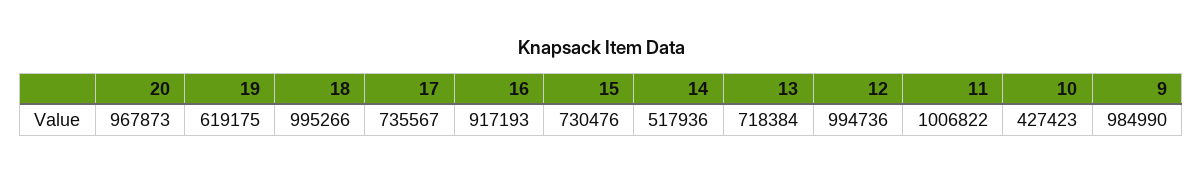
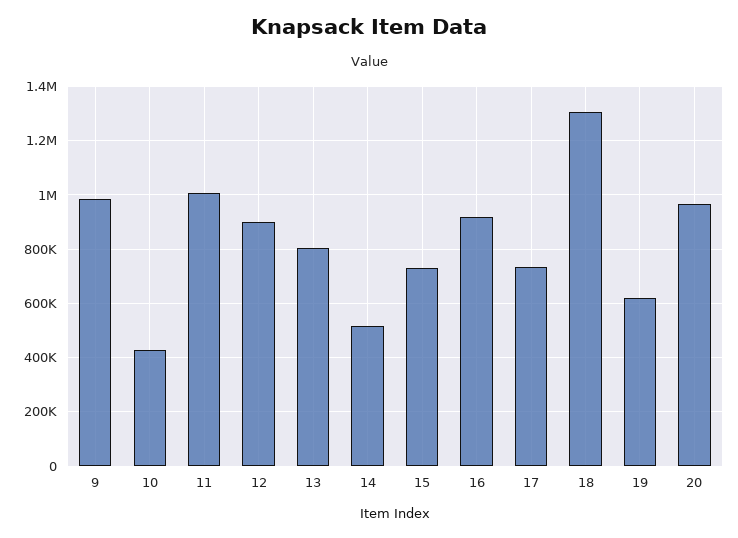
  {
    "20": 967873,
    "19": 619175,
-   "18": 995266,
+   "18": 1300000,
    "17": 735567,
    "16": 917193,
    "15": 730476,
    "14": 517936,
-   "13": 718384,
+   "13": 800000,
-   "12": 994736,
+   "12": 900000,
    "11": 1006822,
    "10": 427423,
    "9": 984990
  }

